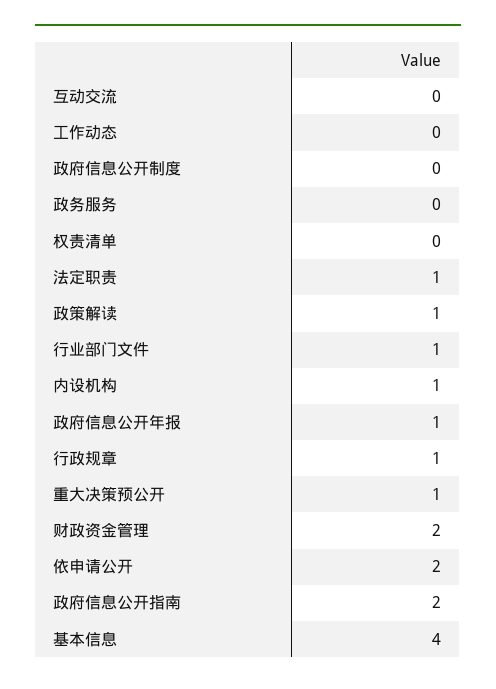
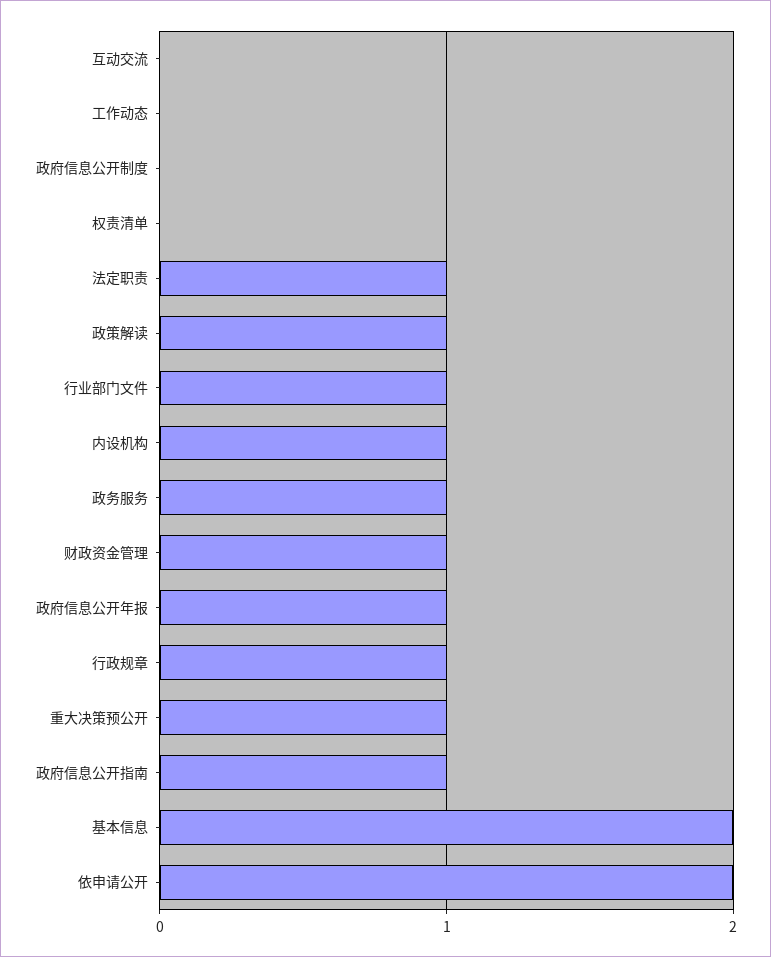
  {
    "互动交流": 0,
    "工作动态": 0,
    "政府信息公开制度": 0,
-   "政务服务": 0,
+   "政务服务": 1,
    "权责清单": 0,
    "法定职责": 1,
    "政策解读": 1,
    "行业部门文件": 1,
    "内设机构": 1,
    "政府信息公开年报": 1,
    "行政规章": 1,
    "重大决策预公开": 1,
-   "财政资金管理": 2,
+   "财政资金管理": 1,
    "依申请公开": 2,
-   "政府信息公开指南": 2,
+   "政府信息公开指南": 1,
-   "基本信息": 4
+   "基本信息": 2
  }

